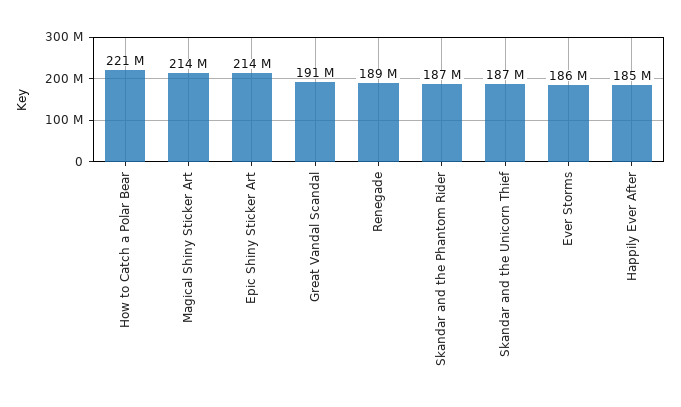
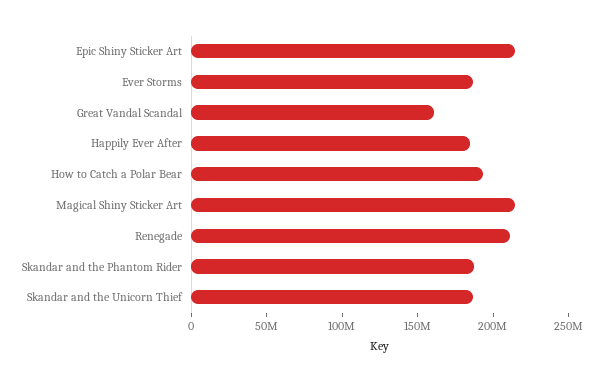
  {
-   "How to Catch a Polar Bear": 221000000,
+   "How to Catch a Polar Bear": 190000000,
    "Magical Shiny Sticker Art": 214000000,
    "Epic Shiny Sticker Art": 214000000,
-   "Great Vandal Scandal": 191000000,
+   "Great Vandal Scandal": 160000000,
-   "Renegade": 189000000,
+   "Renegade": 210000000,
    "Skandar and the Phantom Rider": 187000000,
    "Skandar and the Unicorn Thief": 187000000,
    "Ever Storms": 186000000,
    "Happily Ever After": 185000000
  }

